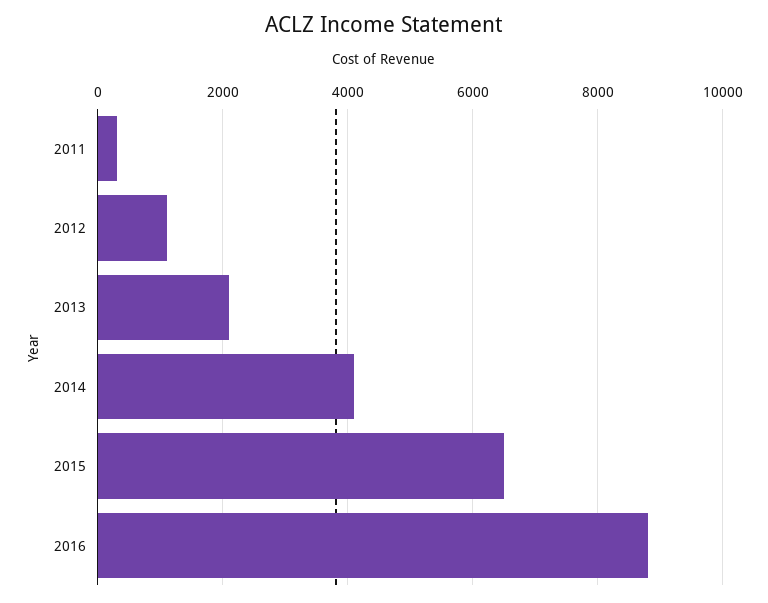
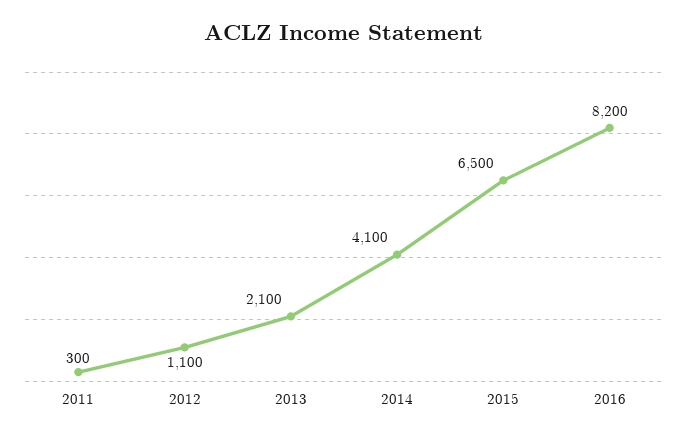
  {
    "2011": 300,
    "2012": 1100,
    "2013": 2100,
    "2014": 4100,
    "2015": 6500,
-   "2016": 8800
+   "2016": 8200
  }

